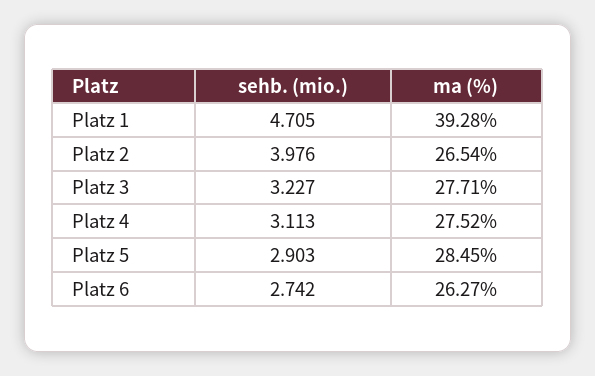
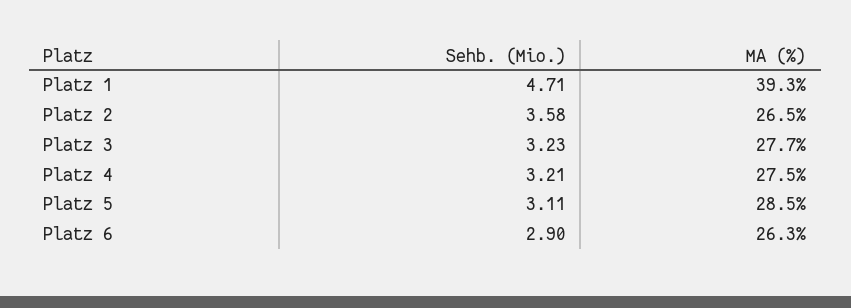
  {
    "sehb. (mio.)": {
      "Platz 1": 4.705,
-     "Platz 2": 3.976,
+     "Platz 2": 3.58,
      "Platz 3": 3.227,
-     "Platz 4": 3.113,
+     "Platz 4": 3.21,
-     "Platz 5": 2.903,
+     "Platz 5": 3.11,
-     "Platz 6": 2.742
+     "Platz 6": 2.9
    },
    "ma (%)": {
      "Platz 1": 39.28,
      "Platz 2": 26.54,
      "Platz 3": 27.71,
      "Platz 4": 27.52,
      "Platz 5": 28.45,
      "Platz 6": 26.27
    }
  }

